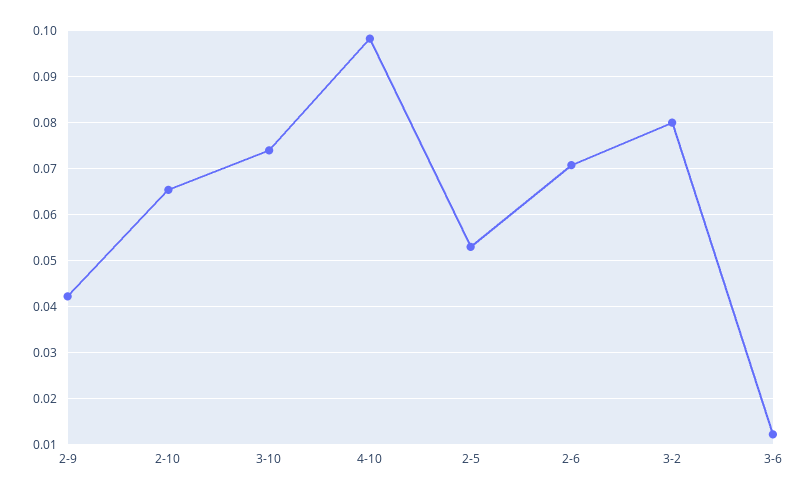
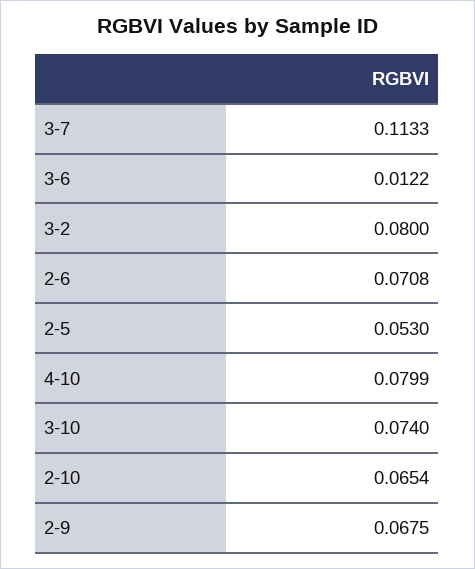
  {
-   "2-9": 0.042,
+   "2-9": 0.0675,
    "2-10": 0.0654,
    "3-10": 0.074,
-   "4-10": 0.098,
+   "4-10": 0.0799,
    "2-5": 0.053,
    "2-6": 0.0708,
    "3-2": 0.08,
-   "3-6": 0.0122
+   "3-6": 0.0122,
+   "3-7": 0.1133
  }

